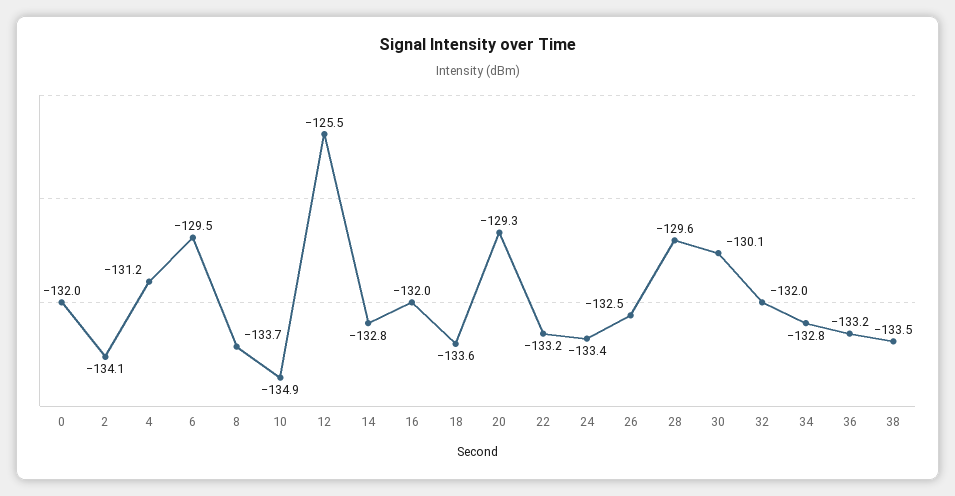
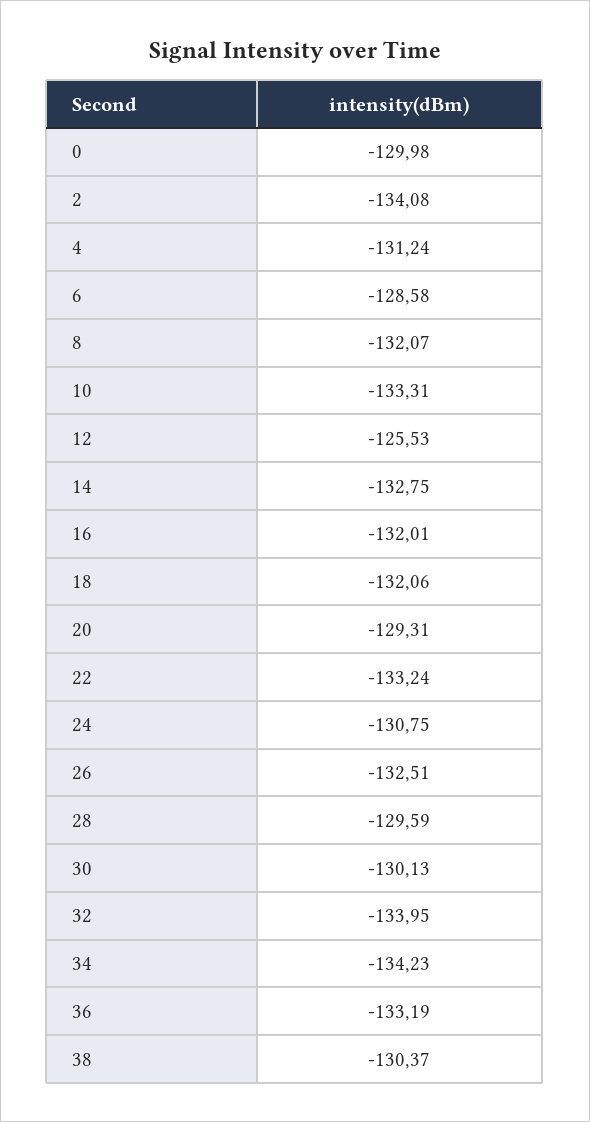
  {
-   "0": -132,
+   "0": -129.98,
    "2": -134.08,
    "4": -131.24,
-   "6": -129.5,
+   "6": -128.58,
-   "8": -133.7,
+   "8": -132.07,
-   "10": -134.9,
+   "10": -133.31,
    "12": -125.53,
    "14": -132.75,
    "16": -132.01,
-   "18": -133.6,
+   "18": -132.06,
    "20": -129.31,
    "22": -133.24,
-   "24": -133.4,
+   "24": -130.75,
    "26": -132.51,
    "28": -129.59,
    "30": -130.13,
-   "32": -132,
+   "32": -133.95,
-   "34": -132.8,
+   "34": -134.23,
    "36": -133.19,
-   "38": -133.5
+   "38": -130.37
  }

